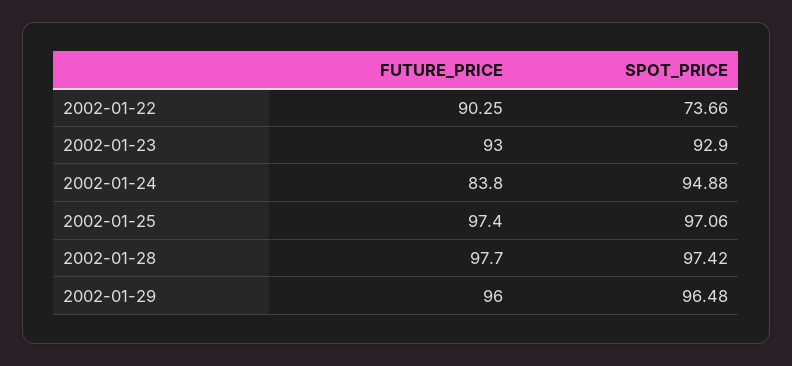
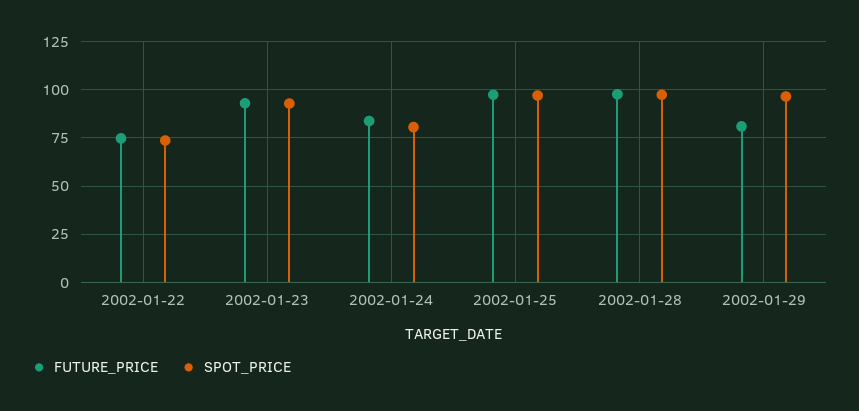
  {
    "FUTURE_PRICE": {
-     "2002-01-22": 90.25,
+     "2002-01-22": 75,
      "2002-01-23": 93,
      "2002-01-24": 83.8,
      "2002-01-25": 97.4,
      "2002-01-28": 97.7,
-     "2002-01-29": 96
+     "2002-01-29": 80
    },
    "SPOT_PRICE": {
      "2002-01-22": 73.66,
      "2002-01-23": 92.9,
-     "2002-01-24": 94.88,
+     "2002-01-24": 80,
      "2002-01-25": 97.06,
      "2002-01-28": 97.42,
      "2002-01-29": 96.48
    }
  }

